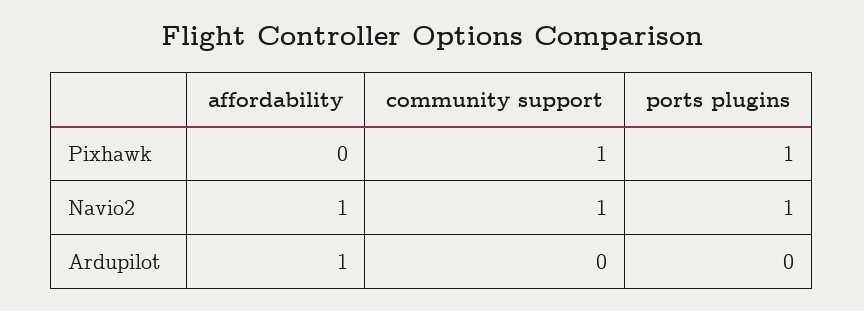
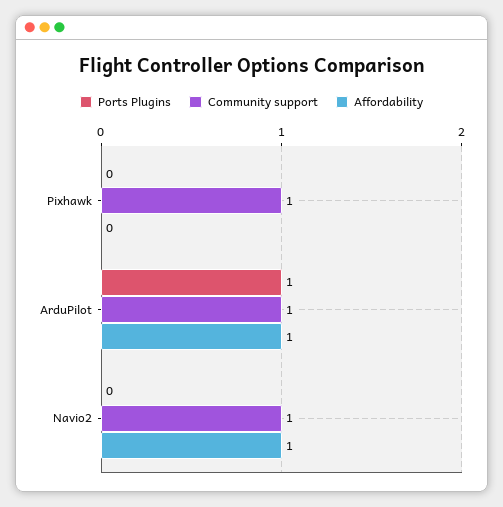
  {
    "affordability": {
      "Pixhawk": 0,
      "Navio2": 1,
      "Ardupilot": 1
    },
    "community support": {
      "Pixhawk": 1,
      "Navio2": 1,
-     "Ardupilot": 0
+     "Ardupilot": 1
    },
    "ports plugins": {
-     "Pixhawk": 1,
+     "Pixhawk": 0,
-     "Navio2": 1,
+     "Navio2": 0,
-     "Ardupilot": 0
+     "Ardupilot": 1
    }
  }

